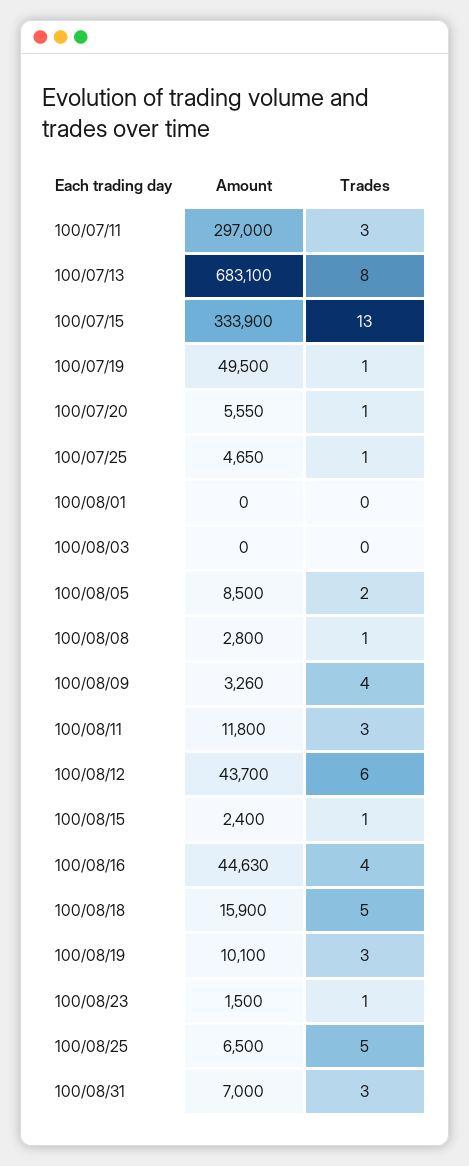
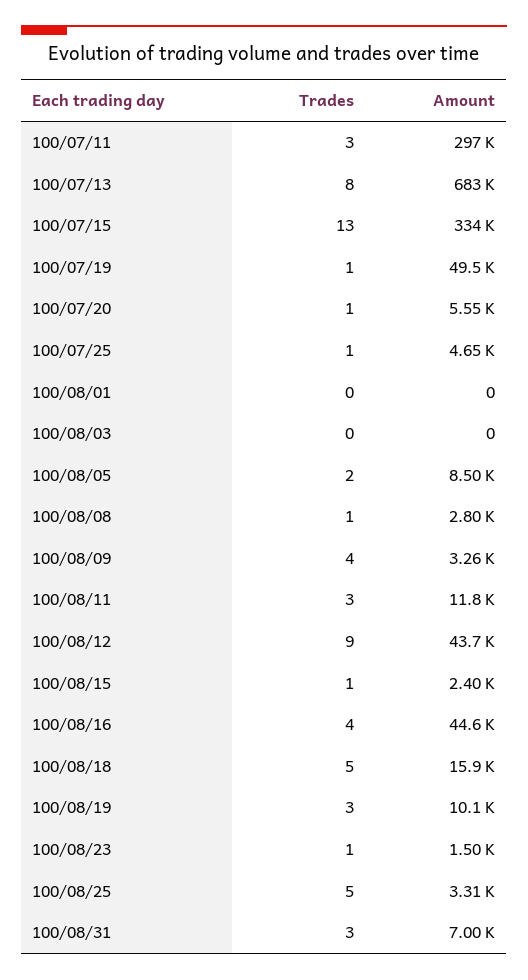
  {
    "Amount": {
      "100/07/11": 297000,
      "100/07/13": 683100,
      "100/07/15": 333900,
      "100/07/19": 49500,
      "100/07/20": 5550,
      "100/07/25": 4650,
      "100/08/01": 0,
      "100/08/03": 0,
      "100/08/05": 8500,
      "100/08/08": 2800,
      "100/08/09": 3260,
      "100/08/11": 11800,
      "100/08/12": 43700,
      "100/08/15": 2400,
      "100/08/16": 44630,
      "100/08/18": 15900,
      "100/08/19": 10100,
      "100/08/23": 1500,
-     "100/08/25": 6500,
+     "100/08/25": 3310,
      "100/08/31": 7000
    },
    "Trades": {
      "100/07/11": 3,
      "100/07/13": 8,
      "100/07/15": 13,
      "100/07/19": 1,
      "100/07/20": 1,
      "100/07/25": 1,
      "100/08/01": 0,
      "100/08/03": 0,
      "100/08/05": 2,
      "100/08/08": 1,
      "100/08/09": 4,
      "100/08/11": 3,
-     "100/08/12": 6,
+     "100/08/12": 9,
      "100/08/15": 1,
      "100/08/16": 4,
      "100/08/18": 5,
      "100/08/19": 3,
      "100/08/23": 1,
      "100/08/25": 5,
      "100/08/31": 3
    }
  }

